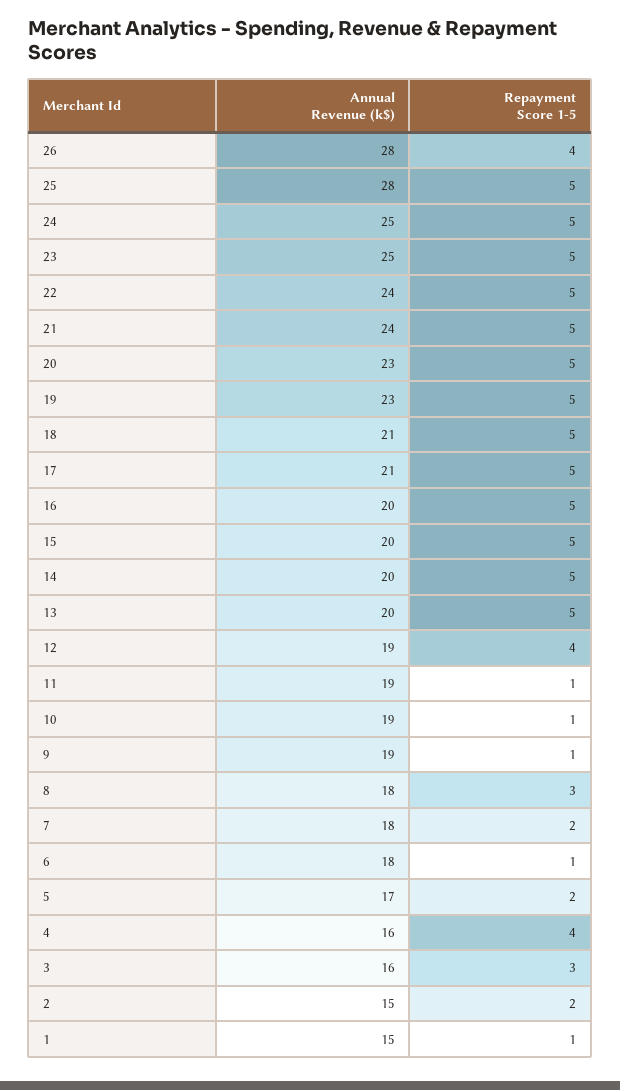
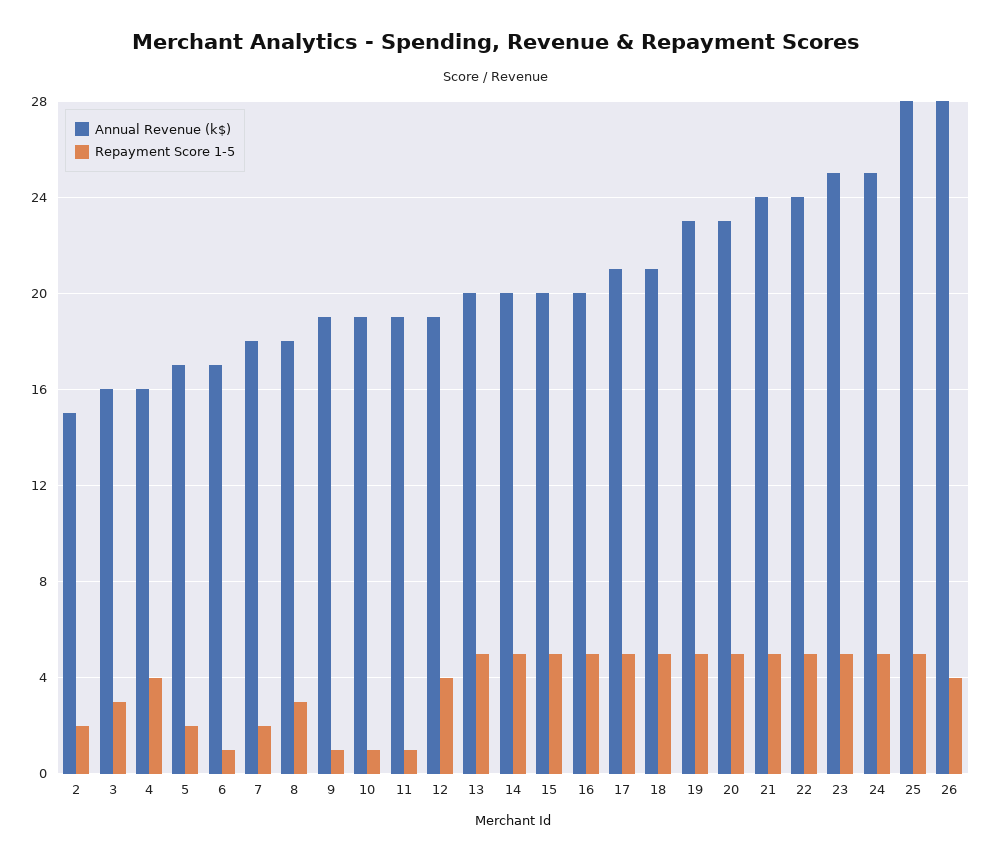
  {
    "Annual Revenue (k$)": {
      "26": 28,
      "25": 28,
      "24": 25,
      "23": 25,
      "22": 24,
      "21": 24,
      "20": 23,
      "19": 23,
      "18": 21,
      "17": 21,
      "16": 20,
      "15": 20,
      "14": 20,
      "13": 20,
      "12": 19,
      "11": 19,
      "10": 19,
      "9": 19,
      "8": 18,
      "7": 18,
-     "6": 18,
+     "6": 17,
      "5": 17,
      "4": 16,
      "3": 16,
-     "2": 15,
+     "2": 15
-     "1": 15
    },
    "Repayment Score 1-5": {
      "26": 4,
      "25": 5,
      "24": 5,
      "23": 5,
      "22": 5,
      "21": 5,
      "20": 5,
      "19": 5,
      "18": 5,
      "17": 5,
      "16": 5,
      "15": 5,
      "14": 5,
      "13": 5,
      "12": 4,
      "11": 1,
      "10": 1,
      "9": 1,
      "8": 3,
      "7": 2,
      "6": 1,
      "5": 2,
      "4": 4,
      "3": 3,
-     "2": 2,
+     "2": 2
-     "1": 1
    }
  }

